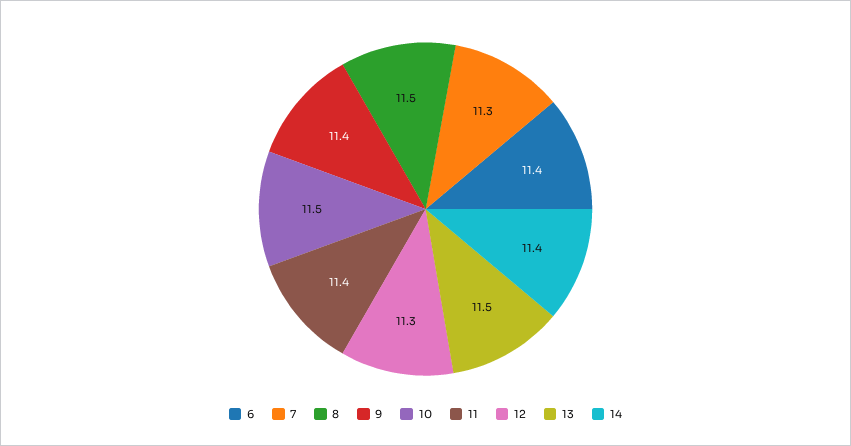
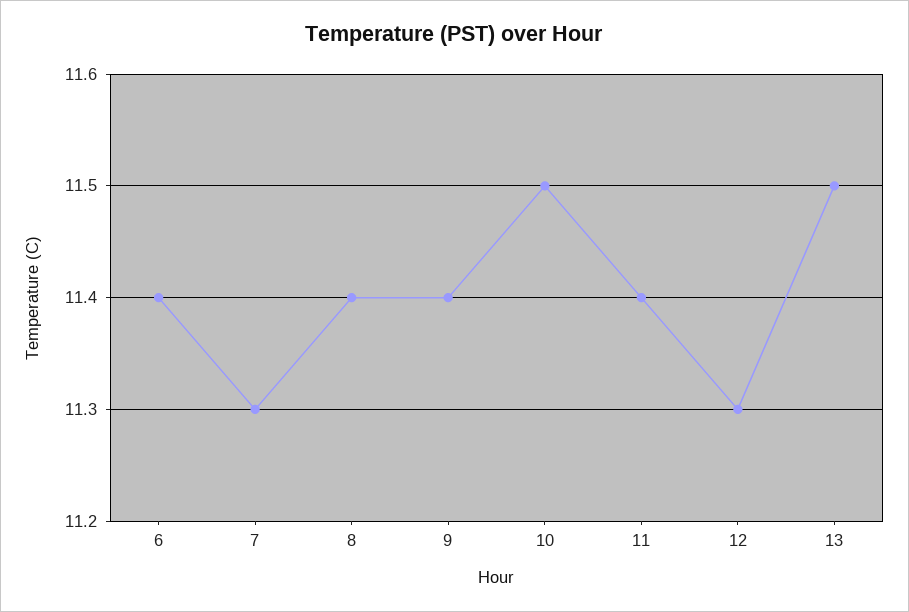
  {
    "6": 11.4,
    "7": 11.3,
-   "8": 11.5,
+   "8": 11.4,
    "9": 11.4,
    "10": 11.5,
    "11": 11.4,
    "12": 11.3,
-   "13": 11.5,
+   "13": 11.5
-   "14": 11.4
  }

